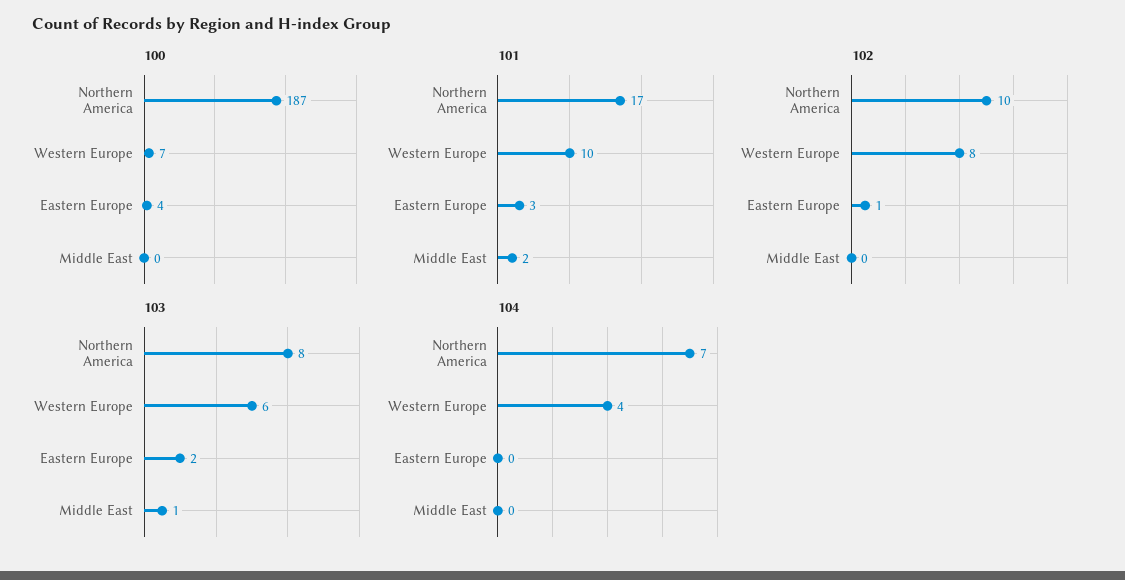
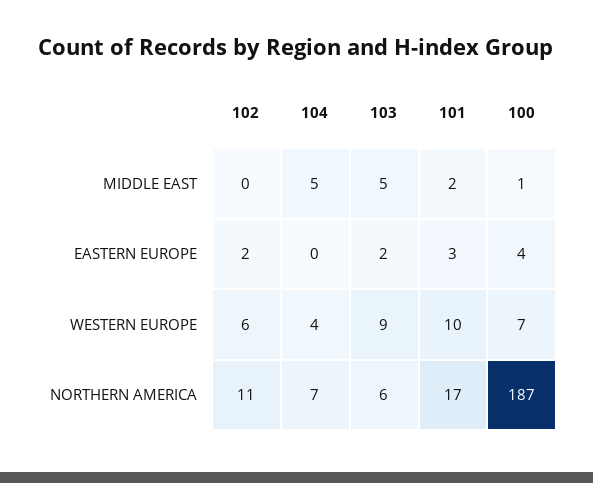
  {
    "100": {
      "Northern America": 187,
      "Western Europe": 7,
      "Eastern Europe": 4,
-     "Middle East": 0
+     "Middle East": 1
    },
    "101": {
      "Northern America": 17,
      "Western Europe": 10,
      "Eastern Europe": 3,
      "Middle East": 2
    },
    "102": {
-     "Northern America": 10,
+     "Northern America": 11,
-     "Western Europe": 8,
+     "Western Europe": 6,
-     "Eastern Europe": 1,
+     "Eastern Europe": 2,
      "Middle East": 0
    },
    "103": {
-     "Northern America": 8,
+     "Northern America": 6,
-     "Western Europe": 6,
+     "Western Europe": 9,
      "Eastern Europe": 2,
-     "Middle East": 1
+     "Middle East": 5
    },
    "104": {
      "Northern America": 7,
      "Western Europe": 4,
      "Eastern Europe": 0,
-     "Middle East": 0
+     "Middle East": 5
    }
  }

